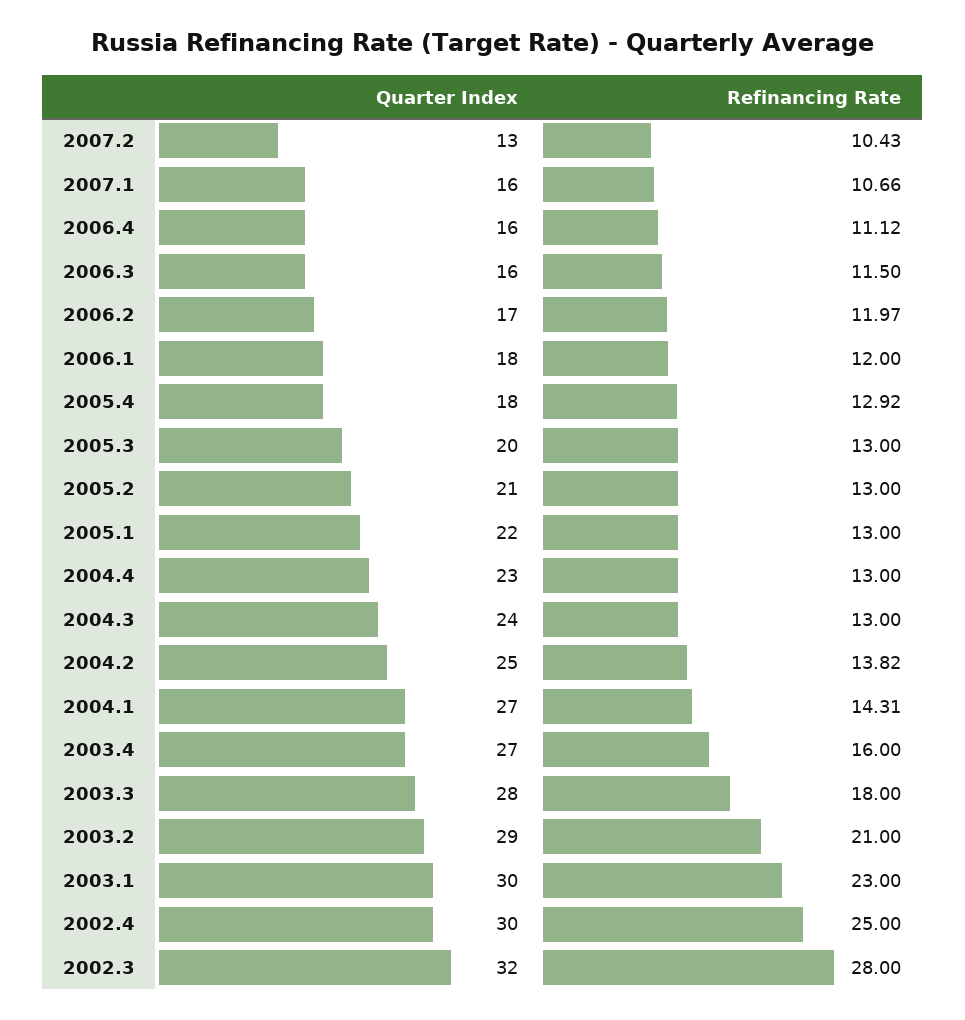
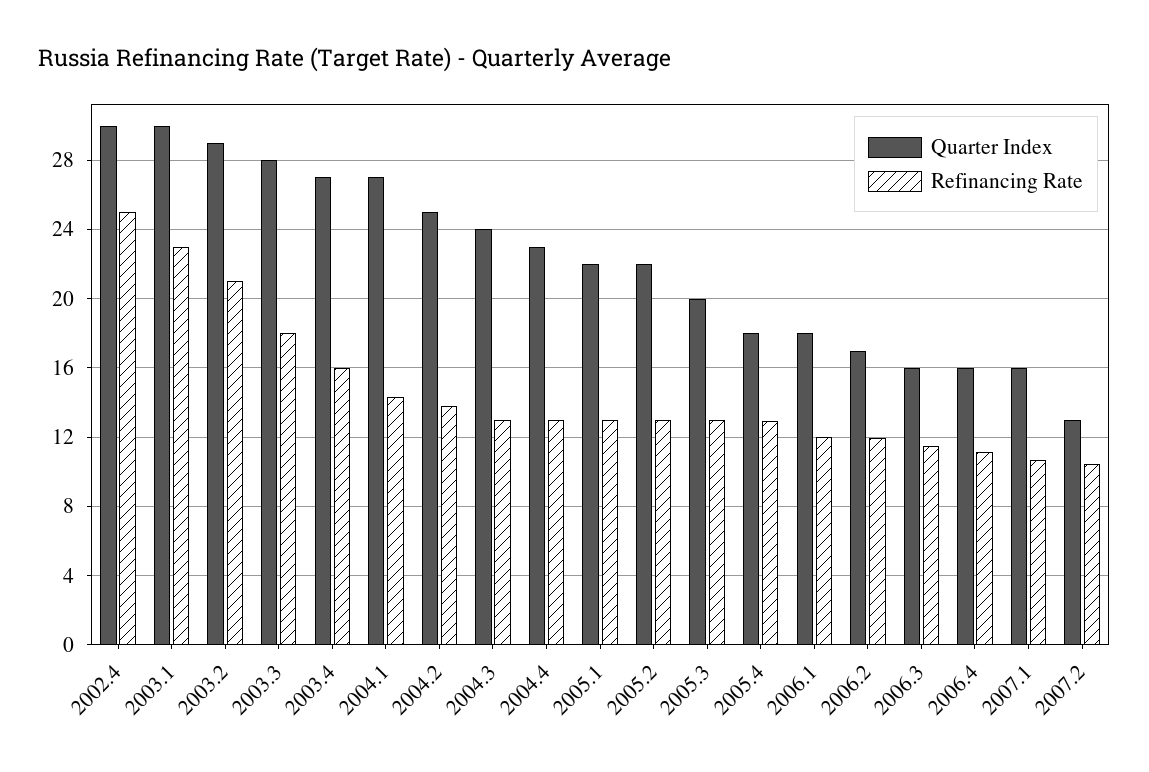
  {
    "Quarter Index": {
      "2007.2": 13,
      "2007.1": 16,
      "2006.4": 16,
      "2006.3": 16,
      "2006.2": 17,
      "2006.1": 18,
      "2005.4": 18,
      "2005.3": 20,
-     "2005.2": 21,
+     "2005.2": 22,
      "2005.1": 22,
      "2004.4": 23,
      "2004.3": 24,
      "2004.2": 25,
      "2004.1": 27,
      "2003.4": 27,
      "2003.3": 28,
      "2003.2": 29,
      "2003.1": 30,
-     "2002.4": 30,
+     "2002.4": 30
-     "2002.3": 32
    },
    "Refinancing Rate": {
      "2007.2": 10.43,
      "2007.1": 10.66,
      "2006.4": 11.12,
      "2006.3": 11.5,
      "2006.2": 11.97,
      "2006.1": 12,
      "2005.4": 12.92,
      "2005.3": 13,
      "2005.2": 13,
      "2005.1": 13,
      "2004.4": 13,
      "2004.3": 13,
      "2004.2": 13.82,
      "2004.1": 14.31,
      "2003.4": 16,
      "2003.3": 18,
      "2003.2": 21,
      "2003.1": 23,
-     "2002.4": 25,
+     "2002.4": 25
-     "2002.3": 28
    }
  }

